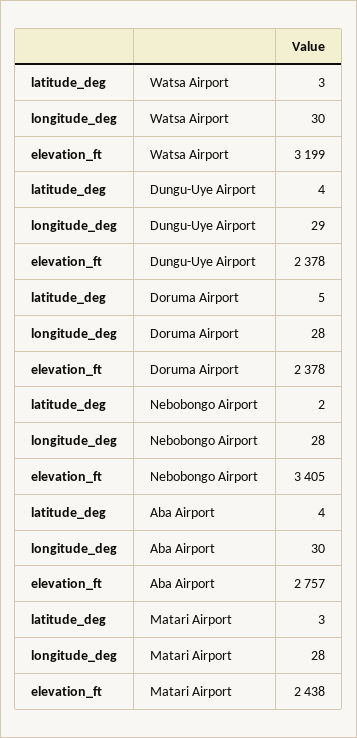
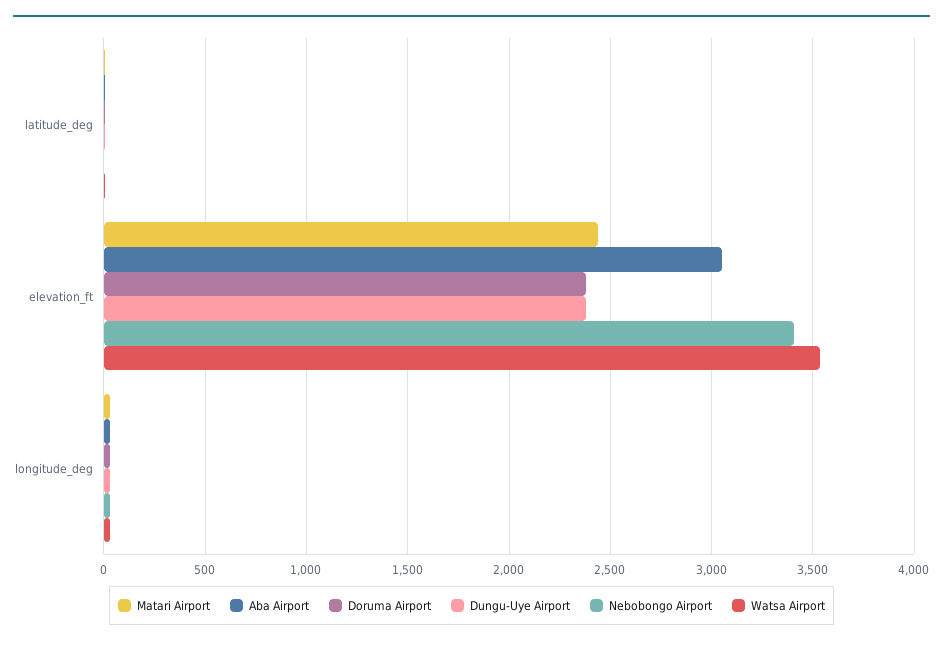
  {
    "Watsa Airport": {
      "latitude_deg": 3,
      "longitude_deg": 30,
-     "elevation_ft": 3199
+     "elevation_ft": 3550
    },
    "Dungu-Uye Airport": {
      "latitude_deg": 4,
      "longitude_deg": 29,
      "elevation_ft": 2378
    },
    "Doruma Airport": {
      "latitude_deg": 5,
      "longitude_deg": 28,
      "elevation_ft": 2378
    },
    "Nebobongo Airport": {
      "latitude_deg": 2,
      "longitude_deg": 28,
      "elevation_ft": 3405
    },
    "Aba Airport": {
      "latitude_deg": 4,
      "longitude_deg": 30,
-     "elevation_ft": 2757
+     "elevation_ft": 3050
    },
    "Matari Airport": {
      "latitude_deg": 3,
      "longitude_deg": 28,
      "elevation_ft": 2438
    }
  }

